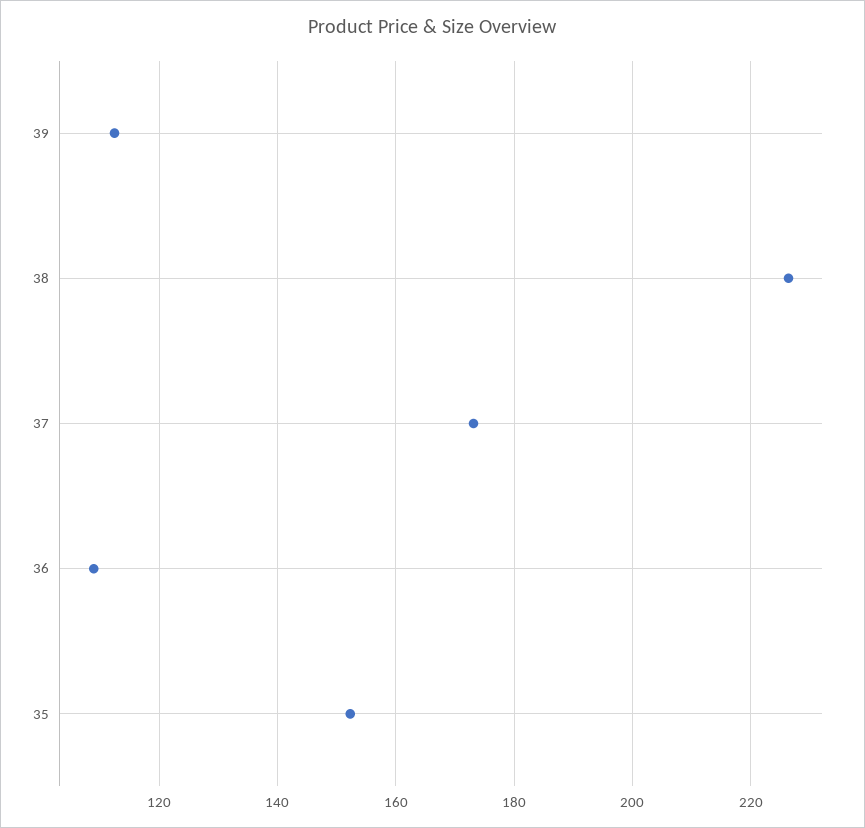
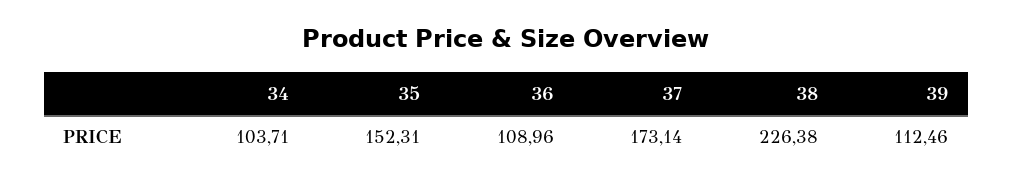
  {
    "39": 112.46,
    "38": 226.38,
    "37": 173.14,
    "36": 108.96,
-   "35": 152.31
+   "35": 152.31,
+   "34": 103.71
  }

